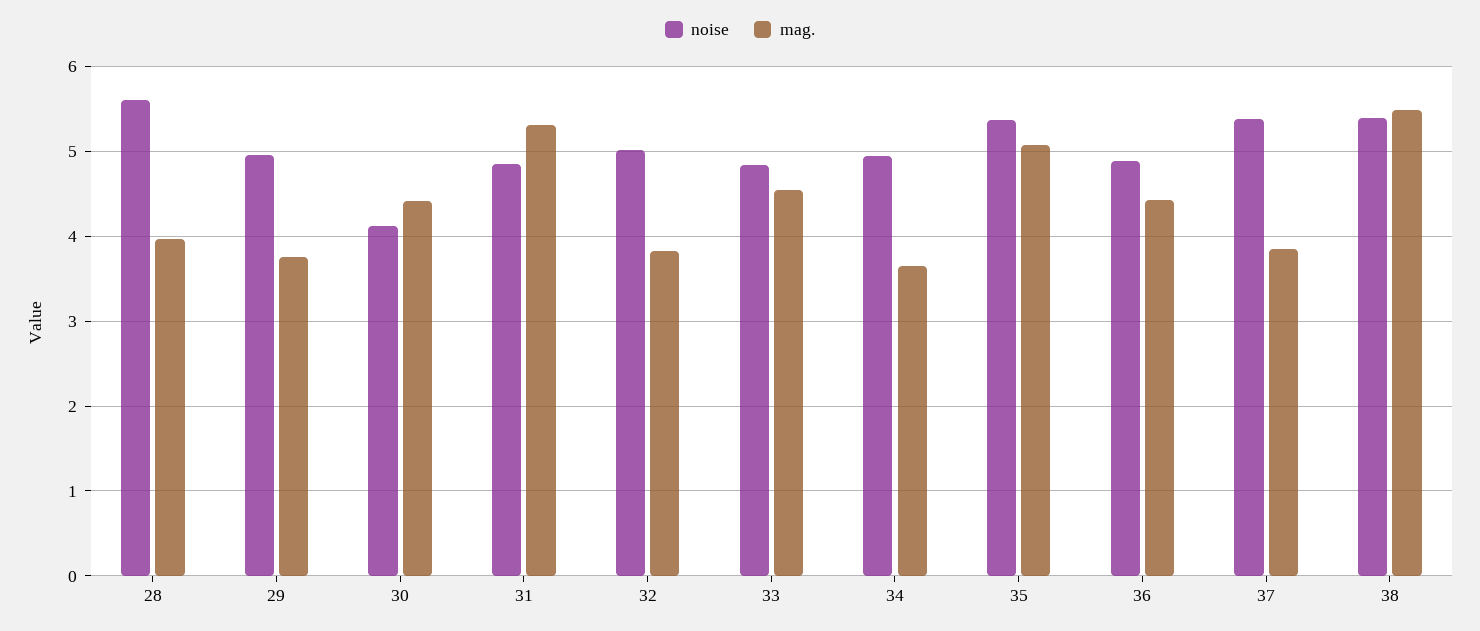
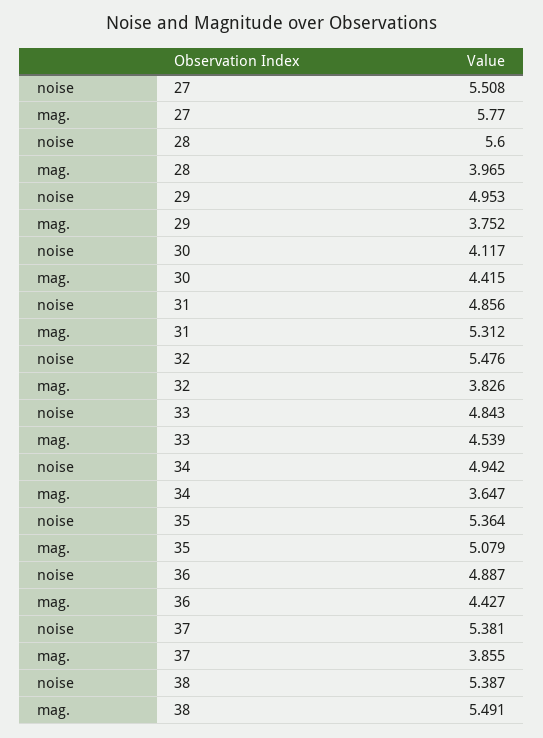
  {
    "noise": {
      "28": 5.6,
      "29": 4.953,
      "30": 4.117,
      "31": 4.856,
-     "32": 5,
+     "32": 5.476,
      "33": 4.843,
      "34": 4.942,
      "35": 5.364,
      "36": 4.887,
      "37": 5.381,
-     "38": 5.387
+     "38": 5.387,
+     "27": 5.508
    },
    "mag.": {
      "28": 3.965,
      "29": 3.752,
      "30": 4.415,
      "31": 5.312,
      "32": 3.826,
      "33": 4.539,
      "34": 3.647,
      "35": 5.079,
      "36": 4.427,
      "37": 3.855,
-     "38": 5.491
+     "38": 5.491,
+     "27": 5.77
    }
  }

